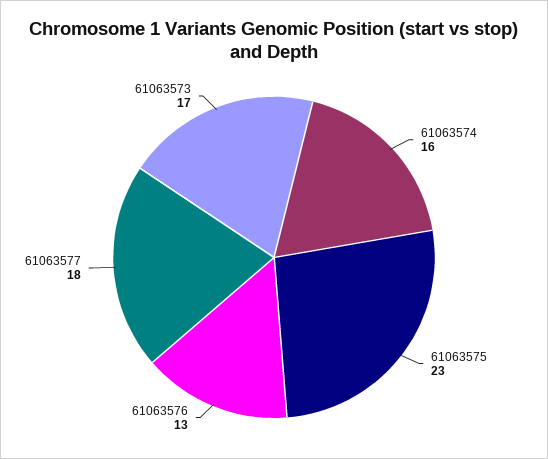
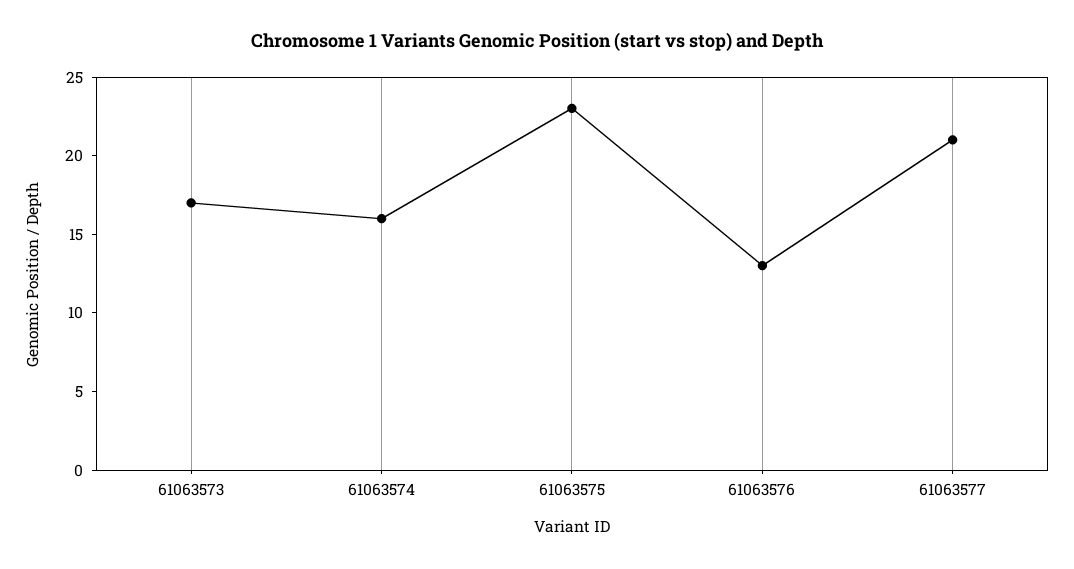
  {
    "61063574": 16,
    "61063575": 23,
    "61063576": 13,
-   "61063577": 18,
+   "61063577": 21,
    "61063573": 17
  }

